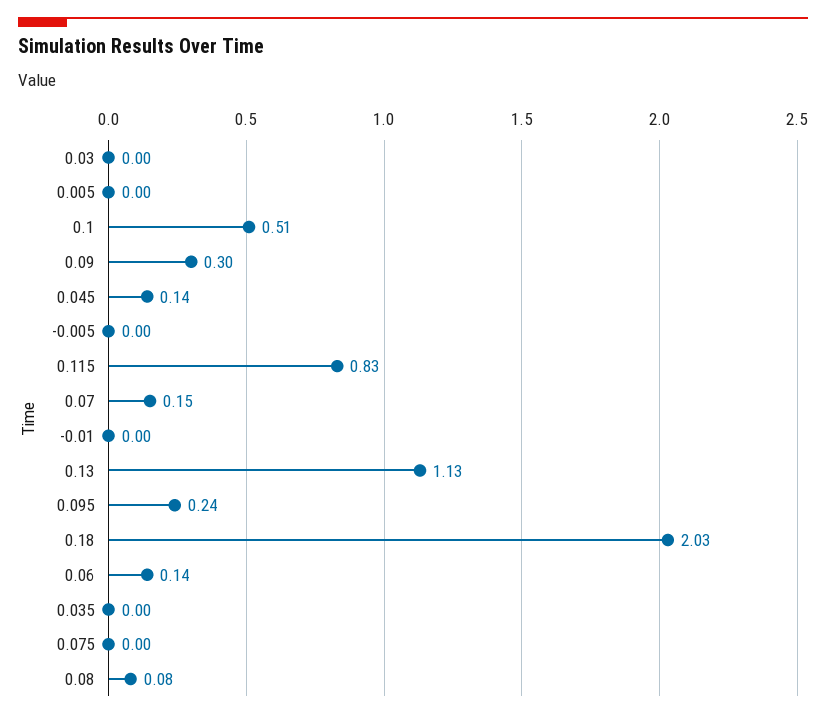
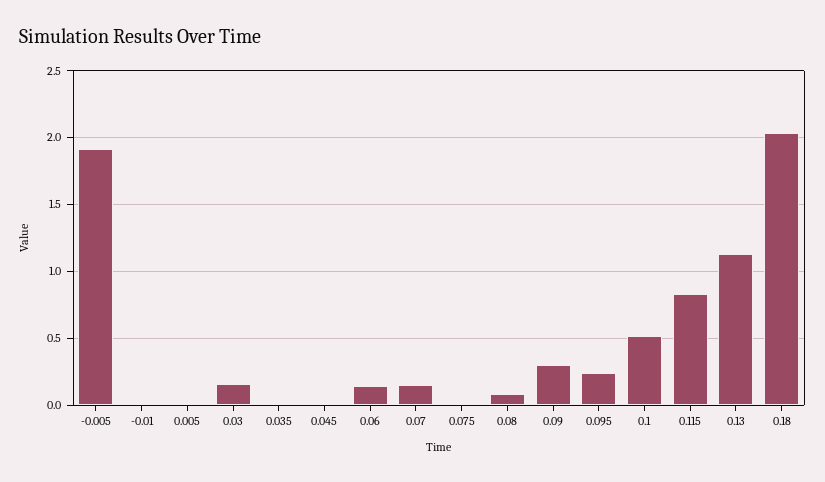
  {
-   "0.03": 0,
+   "0.03": 0.15,
    "0.005": 0,
    "0.1": 0.51,
    "0.09": 0.3,
-   "0.045": 0.14,
+   "0.045": 0,
-   "-0.005": 0,
+   "-0.005": 1.9,
    "0.115": 0.83,
    "0.07": 0.15,
    "-0.01": 0,
    "0.13": 1.13,
    "0.095": 0.24,
    "0.18": 2.03,
    "0.06": 0.14,
    "0.035": 0,
    "0.075": 0,
    "0.08": 0.08
  }

